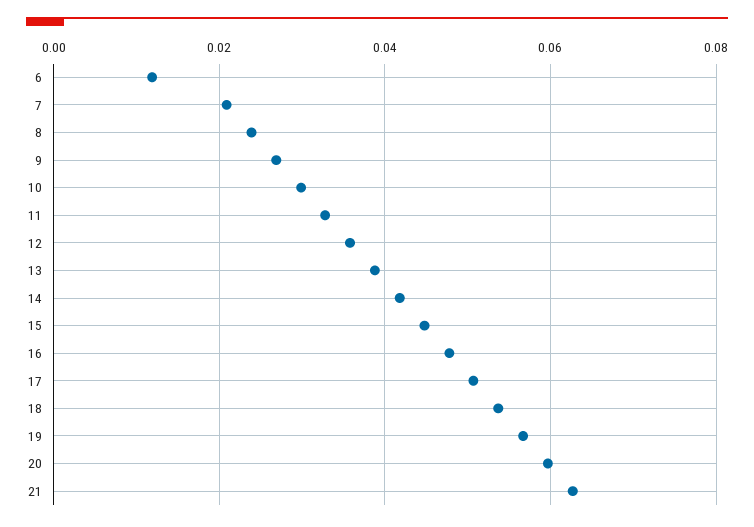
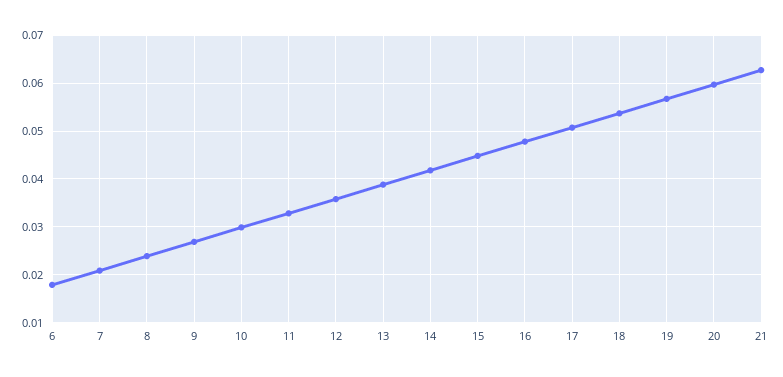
  {
-   "6": 0.012,
+   "6": 0.018,
    "7": 0.02,
    "8": 0.024,
    "9": 0.026,
    "10": 0.03,
    "11": 0.032,
    "12": 0.036,
    "13": 0.038,
    "14": 0.042,
    "15": 0.044,
    "16": 0.048,
    "17": 0.05,
    "18": 0.054,
    "19": 0.056,
    "20": 0.06,
    "21": 0.062
  }

